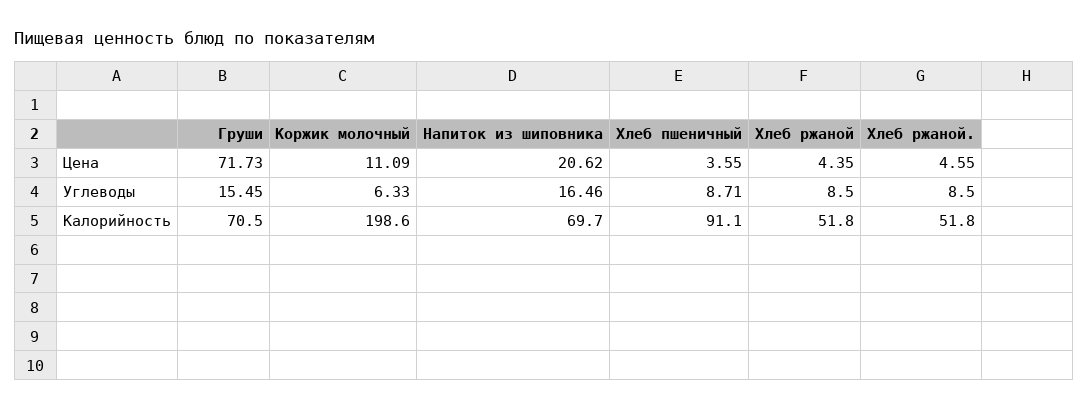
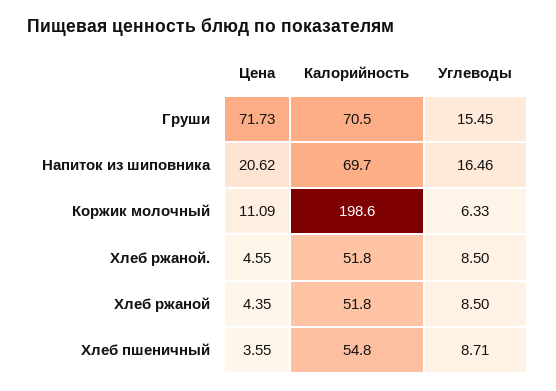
  {
    "Груши": {
      "Цена": 71.73,
      "Углеводы": 15.45,
      "Калорийность": 70.5
    },
    "Коржик молочный": {
      "Цена": 11.09,
      "Углеводы": 6.33,
      "Калорийность": 198.6
    },
    "Напиток из шиповника": {
      "Цена": 20.62,
      "Углеводы": 16.46,
      "Калорийность": 69.7
    },
    "Хлеб пшеничный": {
      "Цена": 3.55,
      "Углеводы": 8.71,
-     "Калорийность": 91.1
+     "Калорийность": 54.8
    },
    "Хлеб ржаной": {
      "Цена": 4.35,
      "Углеводы": 8.5,
      "Калорийность": 51.8
    },
    "Хлеб ржаной.": {
      "Цена": 4.55,
      "Углеводы": 8.5,
      "Калорийность": 51.8
    }
  }

